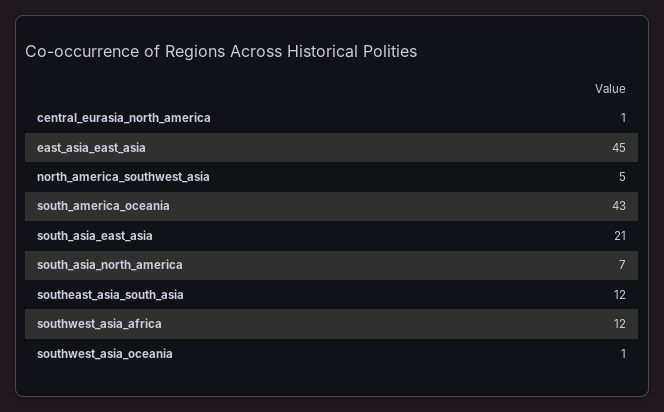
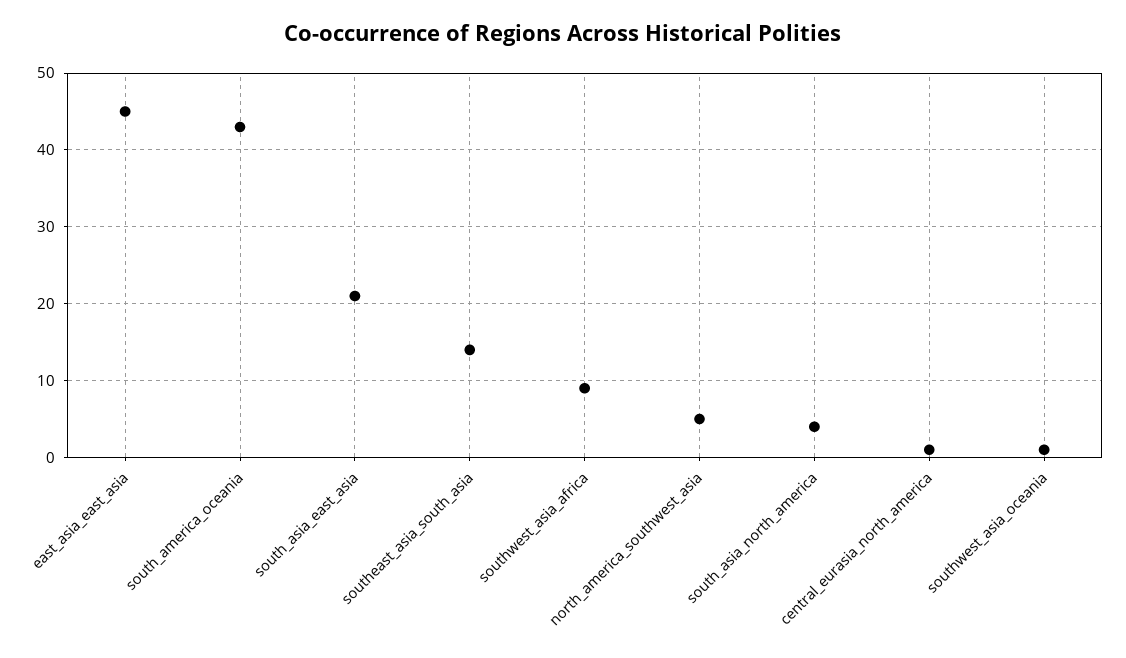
  {
    "central_eurasia_north_america": 1,
    "east_asia_east_asia": 45,
    "north_america_southwest_asia": 5,
    "south_america_oceania": 43,
    "south_asia_east_asia": 21,
-   "south_asia_north_america": 7,
+   "south_asia_north_america": 4,
-   "southeast_asia_south_asia": 12,
+   "southeast_asia_south_asia": 14,
-   "southwest_asia_africa": 12,
+   "southwest_asia_africa": 9,
    "southwest_asia_oceania": 1
  }

